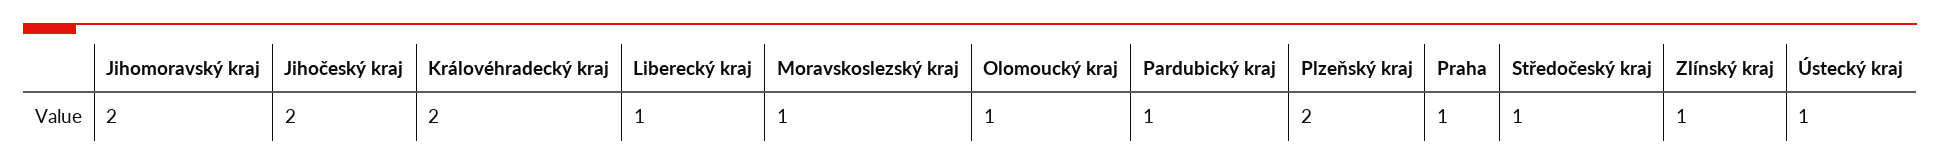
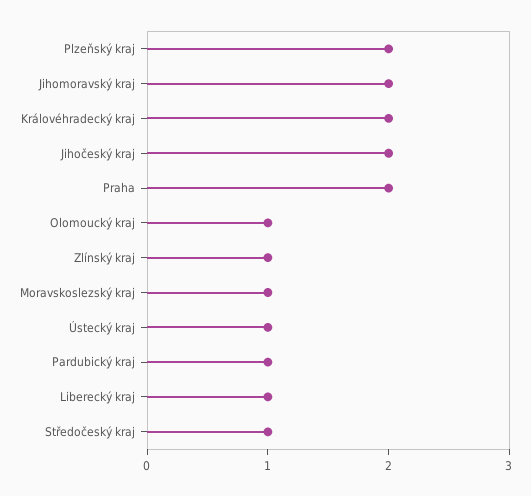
  {
    "Jihomoravský kraj": 2,
    "Jihočeský kraj": 2,
    "Královéhradecký kraj": 2,
    "Liberecký kraj": 1,
    "Moravskoslezský kraj": 1,
    "Olomoucký kraj": 1,
    "Pardubický kraj": 1,
    "Plzeňský kraj": 2,
-   "Praha": 1,
+   "Praha": 2,
    "Středočeský kraj": 1,
    "Zlínský kraj": 1,
    "Ústecký kraj": 1
  }

